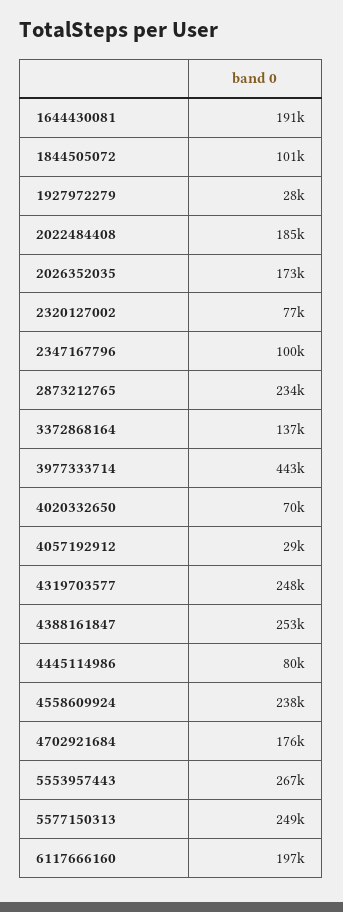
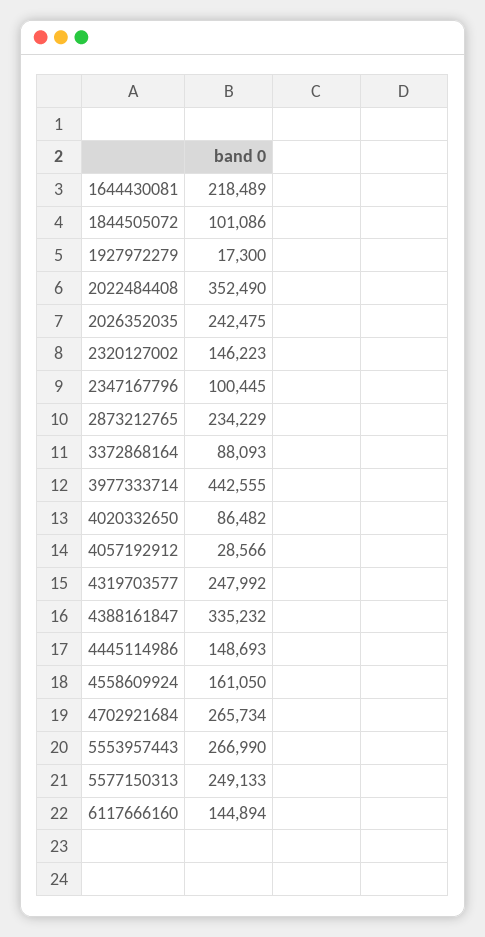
  {
-   "1644430081": 191000,
+   "1644430081": 218489,
    "1844505072": 101086,
-   "1927972279": 28000,
+   "1927972279": 17300,
-   "2022484408": 185000,
+   "2022484408": 352490,
-   "2026352035": 173000,
+   "2026352035": 242475,
-   "2320127002": 77000,
+   "2320127002": 146223,
    "2347167796": 100445,
    "2873212765": 234229,
-   "3372868164": 137000,
+   "3372868164": 88093,
    "3977333714": 442555,
-   "4020332650": 70000,
+   "4020332650": 86482,
    "4057192912": 28566,
    "4319703577": 247992,
-   "4388161847": 253000,
+   "4388161847": 335232,
-   "4445114986": 80000,
+   "4445114986": 148693,
-   "4558609924": 238000,
+   "4558609924": 161050,
-   "4702921684": 176000,
+   "4702921684": 265734,
    "5553957443": 266990,
    "5577150313": 249133,
-   "6117666160": 197000
+   "6117666160": 144894
  }

